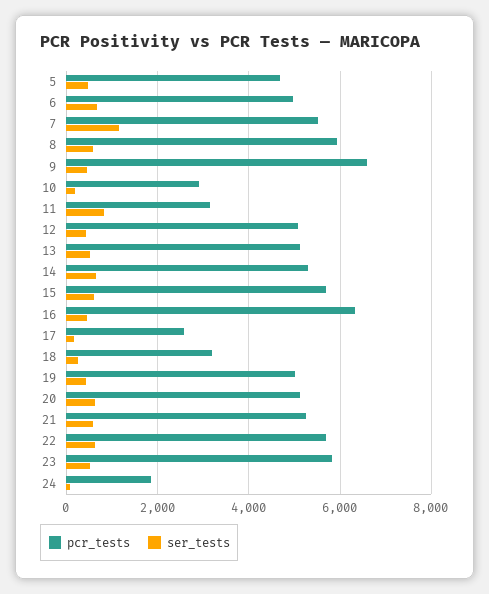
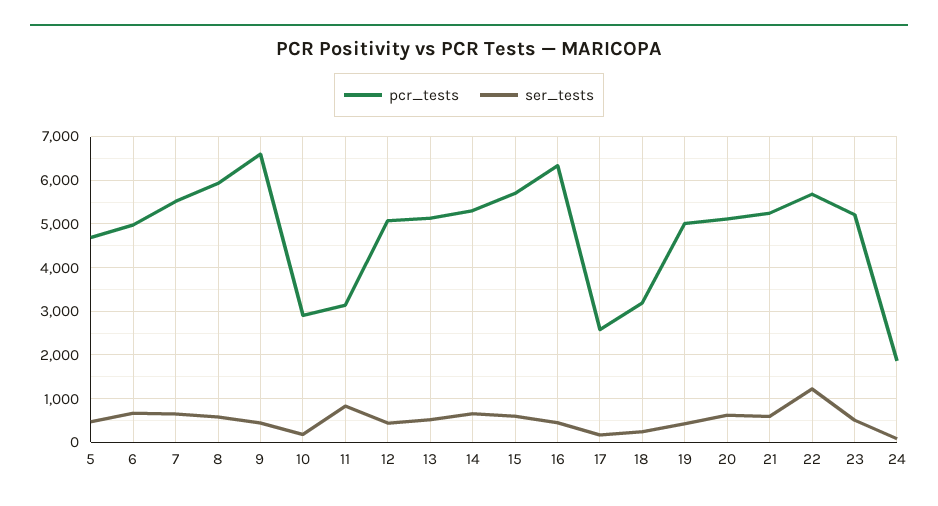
  {
    "pcr_tests": {
      "5": 4600,
      "6": 5000,
      "7": 5600,
      "8": 6000,
      "9": 6600,
      "10": 3000,
      "11": 3200,
      "12": 5000,
      "13": 5200,
      "14": 5400,
      "15": 5800,
      "16": 6400,
      "17": 2600,
      "18": 3200,
      "19": 5000,
      "20": 5200,
      "21": 5200,
      "22": 5600,
-     "23": 5800,
+     "23": 5200,
      "24": 1800
    },
    "ser_tests": {
      "5": 400,
      "6": 600,
-     "7": 1200,
+     "7": 600,
      "8": 600,
      "9": 400,
      "10": 200,
      "11": 800,
      "12": 400,
      "13": 600,
      "14": 600,
      "15": 600,
      "16": 400,
      "17": 200,
      "18": 200,
      "19": 400,
      "20": 600,
      "21": 600,
-     "22": 600,
+     "22": 1200,
      "23": 600,
      "24": 0
    }
  }

